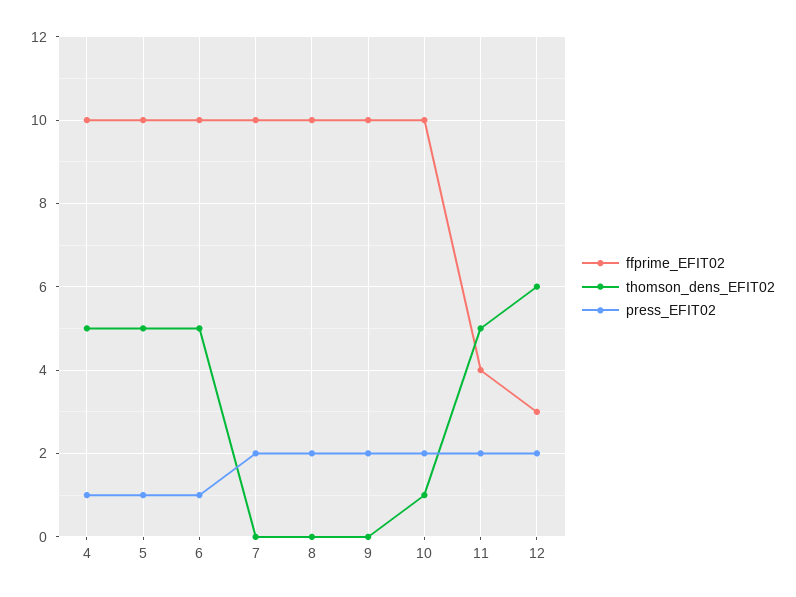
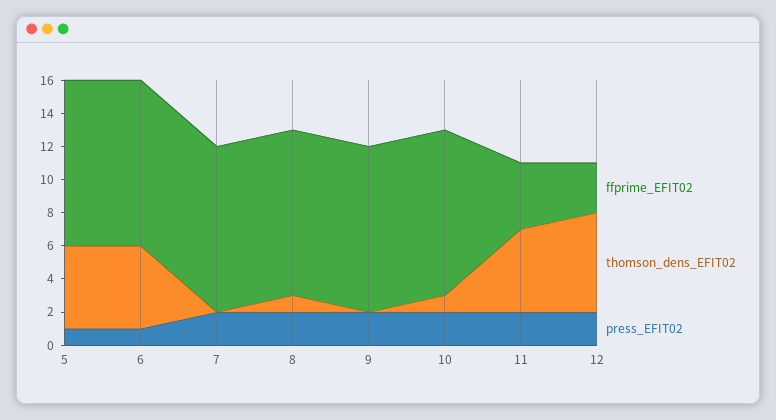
  {
    "ffprime_EFIT02": {
-     "4": 10,
      "5": 10,
      "6": 10,
      "7": 10,
      "8": 10,
      "9": 10,
      "10": 10,
      "11": 4,
      "12": 3
    },
    "thomson_dens_EFIT02": {
-     "4": 5,
      "5": 5,
      "6": 5,
      "7": 0,
-     "8": 0,
+     "8": 1,
      "9": 0,
      "10": 1,
      "11": 5,
      "12": 6
    },
    "press_EFIT02": {
-     "4": 1,
      "5": 1,
      "6": 1,
      "7": 2,
      "8": 2,
      "9": 2,
      "10": 2,
      "11": 2,
      "12": 2
    }
  }

